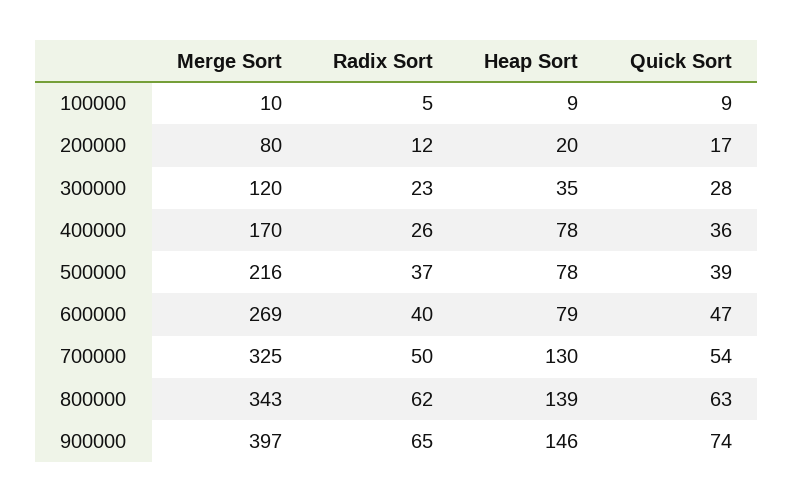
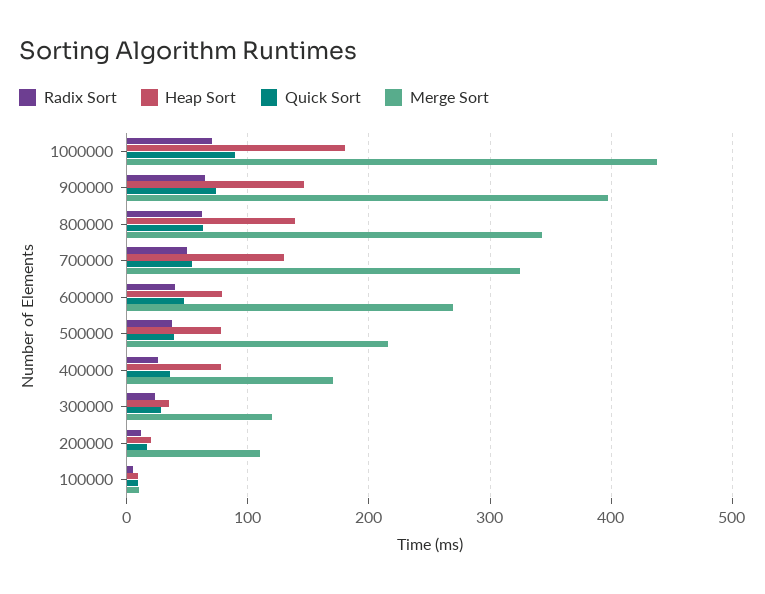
  {
    "Merge Sort": {
      "100000": 10,
-     "200000": 80,
+     "200000": 110,
      "300000": 120,
      "400000": 170,
      "500000": 216,
      "600000": 269,
      "700000": 325,
      "800000": 343,
-     "900000": 397
+     "900000": 397,
+     "1000000": 440
    },
    "Radix Sort": {
      "100000": 5,
      "200000": 12,
      "300000": 23,
      "400000": 26,
      "500000": 37,
      "600000": 40,
      "700000": 50,
      "800000": 62,
-     "900000": 65
+     "900000": 65,
+     "1000000": 70
    },
    "Heap Sort": {
      "100000": 9,
      "200000": 20,
      "300000": 35,
      "400000": 78,
      "500000": 78,
      "600000": 79,
      "700000": 130,
      "800000": 139,
-     "900000": 146
+     "900000": 146,
+     "1000000": 180
    },
    "Quick Sort": {
      "100000": 9,
      "200000": 17,
      "300000": 28,
      "400000": 36,
      "500000": 39,
      "600000": 47,
      "700000": 54,
      "800000": 63,
-     "900000": 74
+     "900000": 74,
+     "1000000": 90
    }
  }

